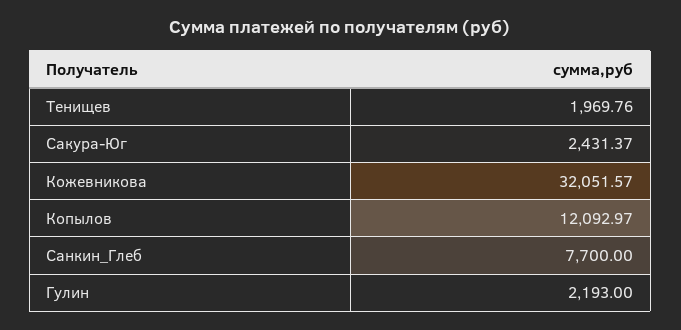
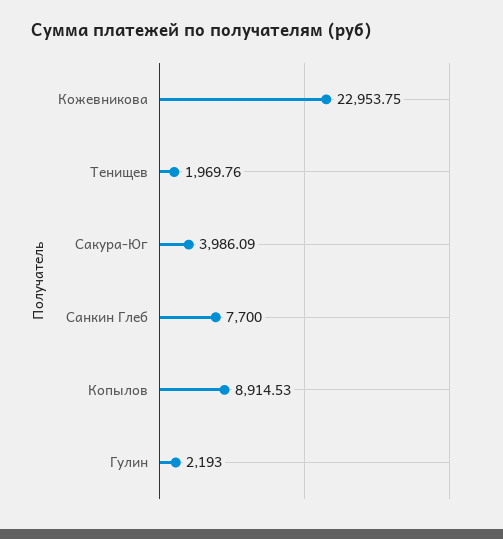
  {
    "Тенищев": 1969.76,
-   "Сакура-Юг": 2431.37,
+   "Сакура-Юг": 3986.09,
-   "Кожевникова": 32051.57,
+   "Кожевникова": 22953.75,
-   "Копылов": 12092.97,
+   "Копылов": 8914.53,
    "Санкин_Глеб": 7700,
    "Гулин": 2193
  }

